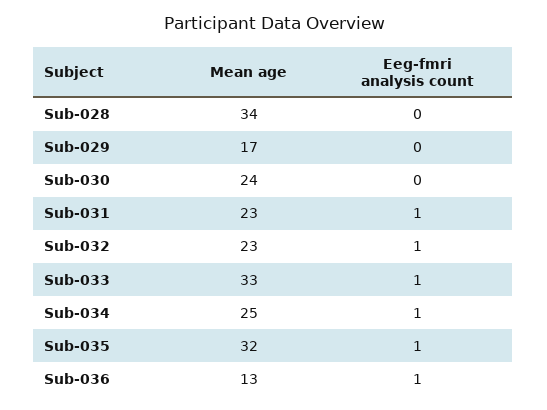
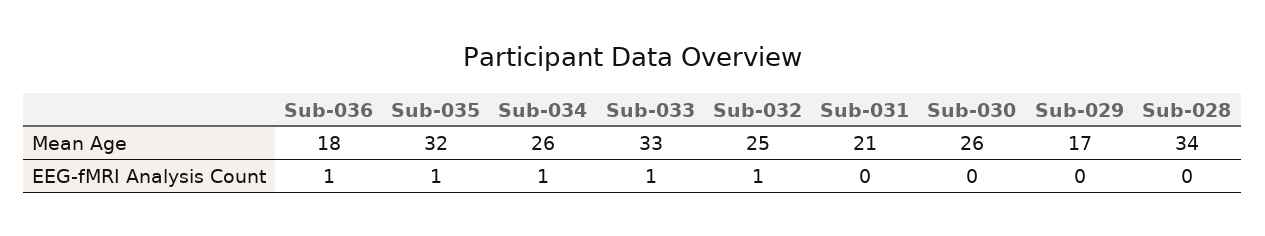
  {
    "Mean age": {
      "Sub-028": 34,
      "Sub-029": 17,
-     "Sub-030": 24,
+     "Sub-030": 26,
-     "Sub-031": 23,
+     "Sub-031": 21,
-     "Sub-032": 23,
+     "Sub-032": 25,
      "Sub-033": 33,
-     "Sub-034": 25,
+     "Sub-034": 26,
      "Sub-035": 32,
-     "Sub-036": 13
+     "Sub-036": 18
    },
    "Eeg-fmri analysis count": {
      "Sub-028": 0,
      "Sub-029": 0,
      "Sub-030": 0,
-     "Sub-031": 1,
+     "Sub-031": 0,
      "Sub-032": 1,
      "Sub-033": 1,
      "Sub-034": 1,
      "Sub-035": 1,
      "Sub-036": 1
    }
  }

